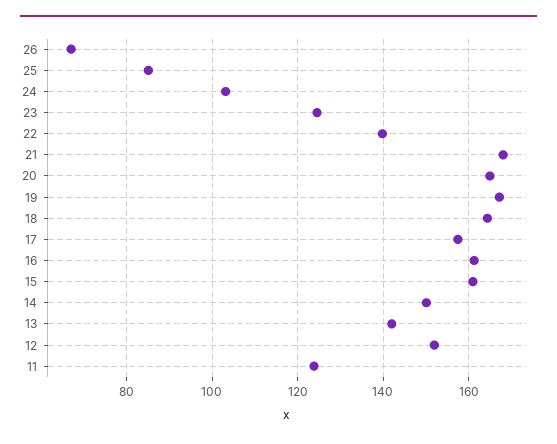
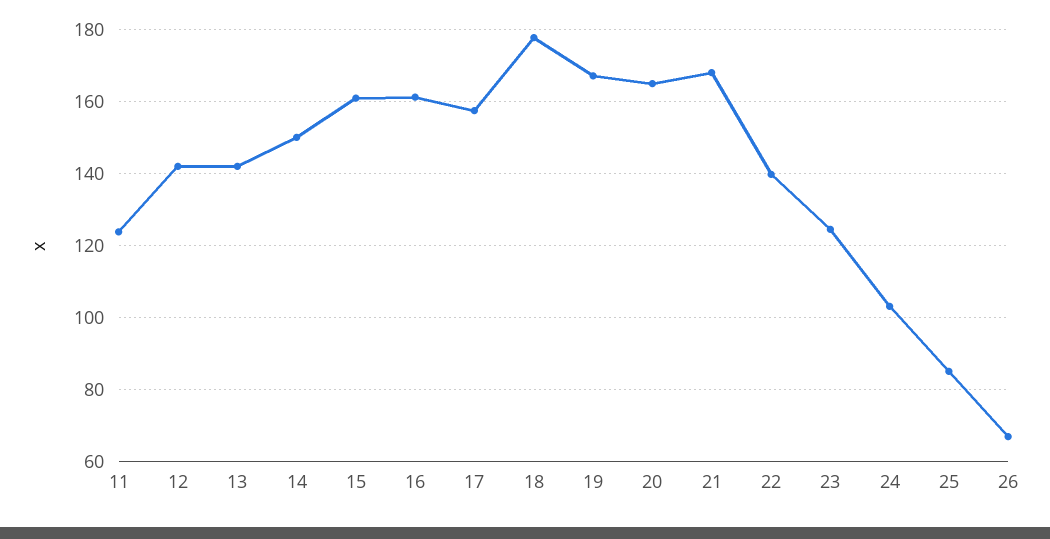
  {
    "26": 66,
    "25": 86,
    "24": 104,
    "23": 124,
    "22": 140,
    "21": 168,
    "20": 166,
    "19": 168,
-   "18": 164,
+   "18": 178,
    "17": 158,
    "16": 162,
    "15": 162,
    "14": 150,
    "13": 142,
-   "12": 152,
+   "12": 142,
    "11": 124
  }

